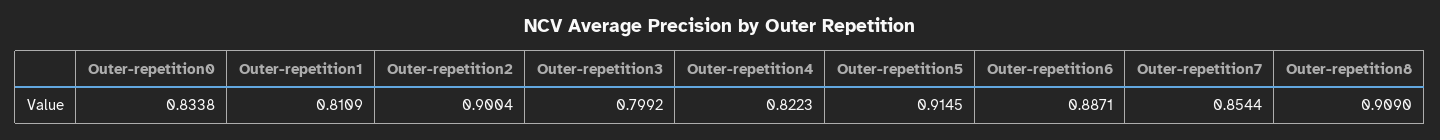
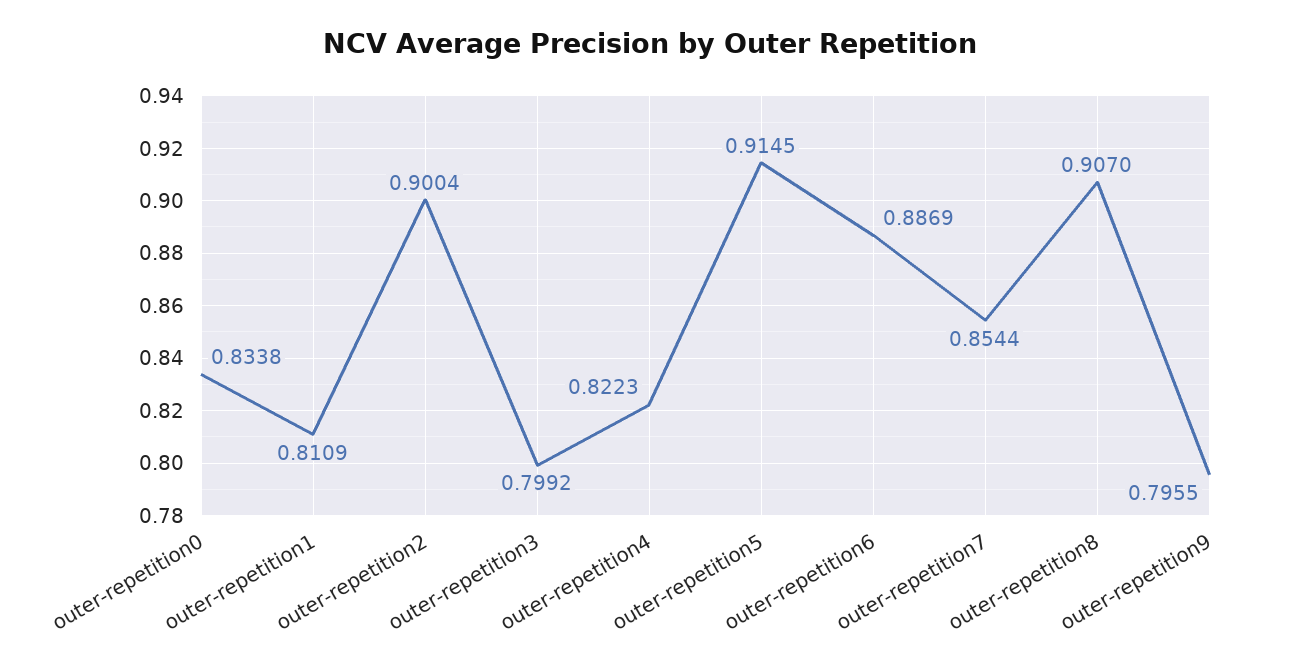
  {
    "Outer-repetition0": 0.8338,
    "Outer-repetition1": 0.8109,
    "Outer-repetition2": 0.9004,
    "Outer-repetition3": 0.7992,
    "Outer-repetition4": 0.8223,
    "Outer-repetition5": 0.9145,
-   "Outer-repetition6": 0.8871,
+   "Outer-repetition6": 0.8869,
    "Outer-repetition7": 0.8544,
-   "Outer-repetition8": 0.909
+   "Outer-repetition8": 0.907,
+   "outer-repetition9": 0.7955
  }

